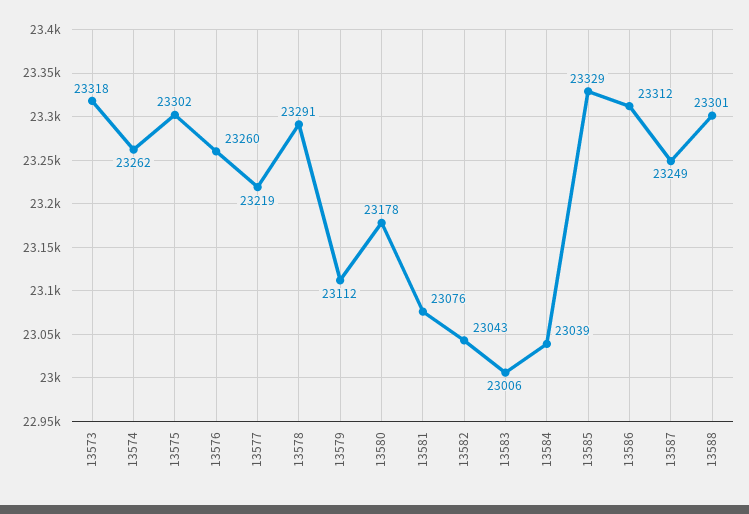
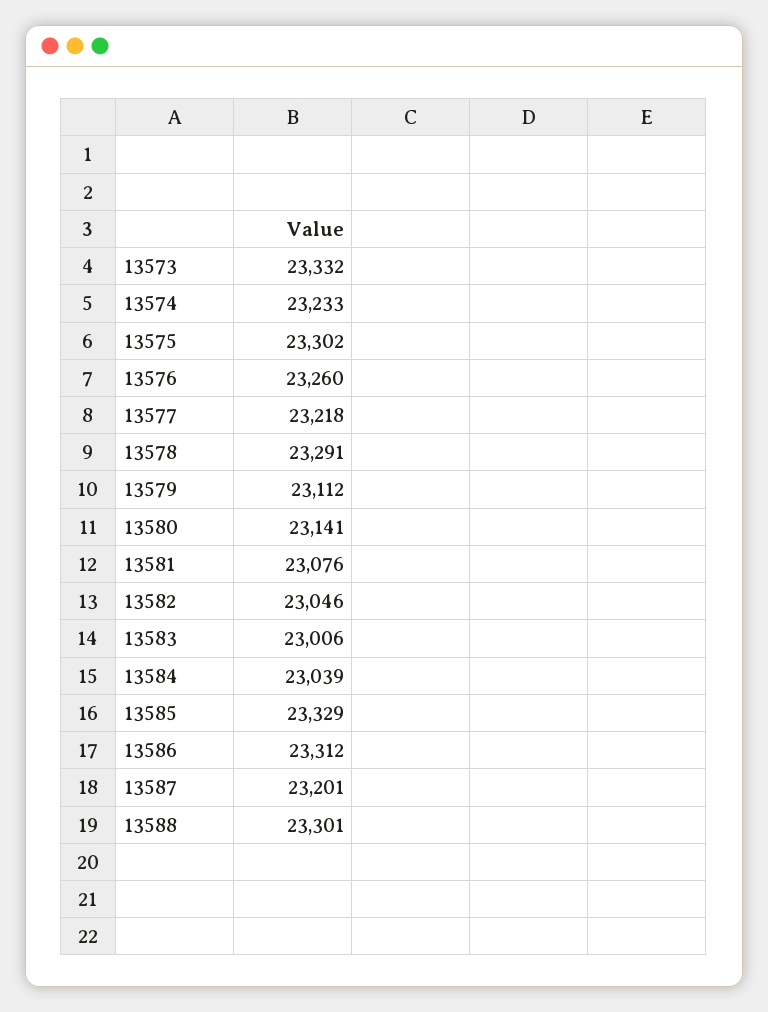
  {
-   "13573": 23318,
+   "13573": 23332,
-   "13574": 23262,
+   "13574": 23233,
    "13575": 23302,
    "13576": 23260,
-   "13577": 23219,
+   "13577": 23218,
    "13578": 23291,
    "13579": 23112,
-   "13580": 23178,
+   "13580": 23141,
    "13581": 23076,
-   "13582": 23043,
+   "13582": 23046,
    "13583": 23006,
    "13584": 23039,
    "13585": 23329,
    "13586": 23312,
-   "13587": 23249,
+   "13587": 23201,
    "13588": 23301
  }

